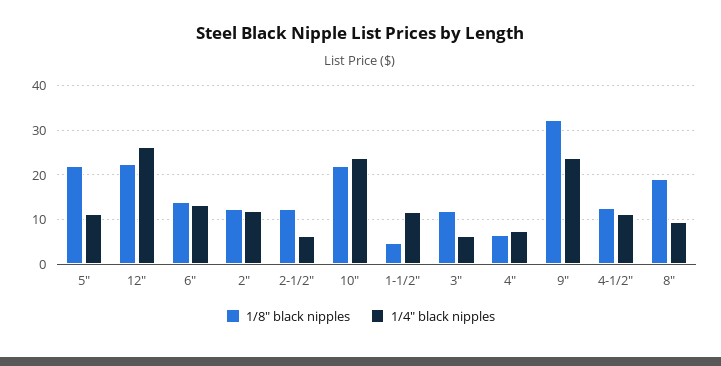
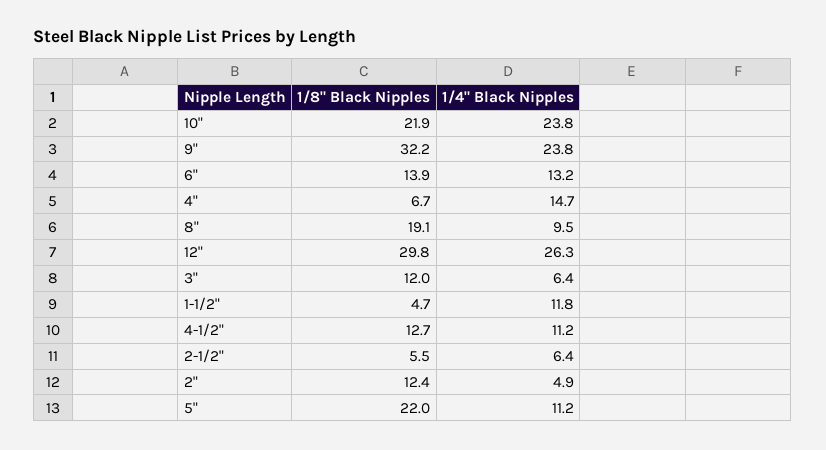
  {
    "1/8\" black nipples": {
      "5\"": 22,
-     "12\"": 22,
+     "12\"": 29.8,
      "6\"": 13.9,
      "2\"": 12.4,
-     "2-1/2\"": 12,
+     "2-1/2\"": 5.5,
      "10\"": 21.9,
      "1-1/2\"": 4.7,
      "3\"": 12,
      "4\"": 6.7,
      "9\"": 32.2,
      "4-1/2\"": 12.7,
      "8\"": 19.1
    },
    "1/4\" black nipples": {
      "5\"": 11.2,
      "12\"": 26.3,
      "6\"": 13.2,
-     "2\"": 12,
+     "2\"": 4.9,
      "2-1/2\"": 6.4,
      "10\"": 23.8,
      "1-1/2\"": 11.8,
      "3\"": 6.4,
-     "4\"": 8,
+     "4\"": 14.7,
      "9\"": 23.8,
      "4-1/2\"": 11.2,
      "8\"": 9.5
    }
  }

